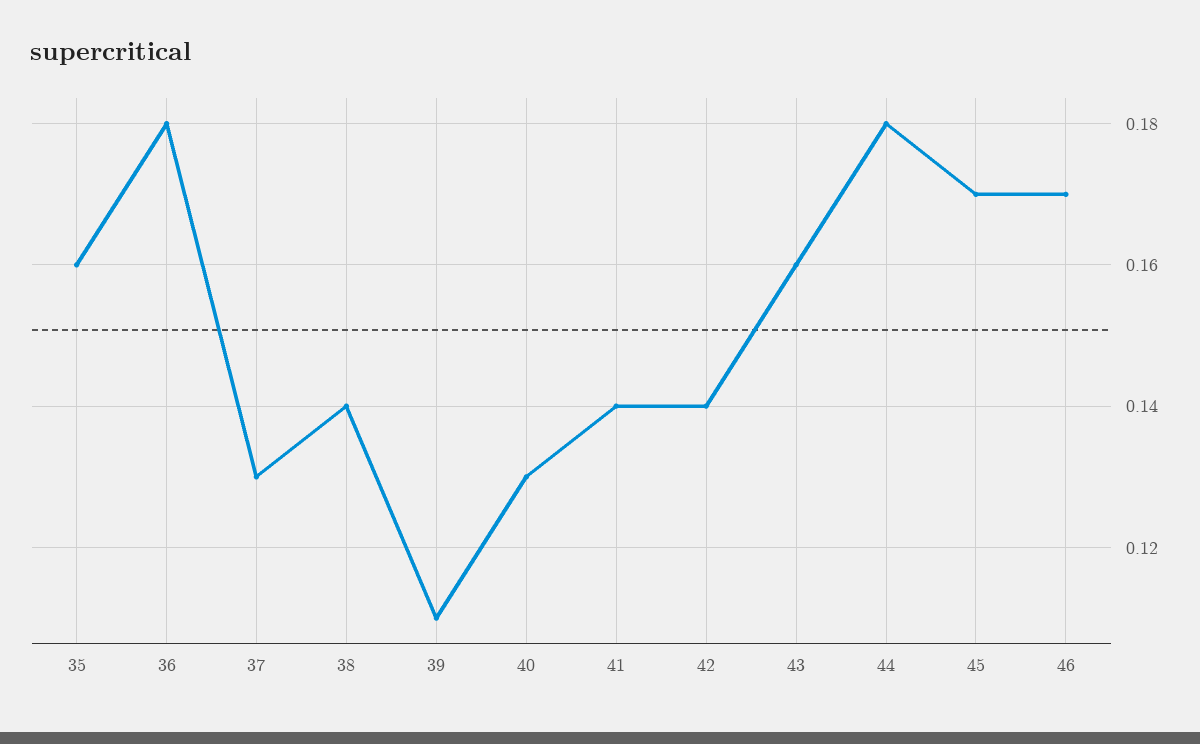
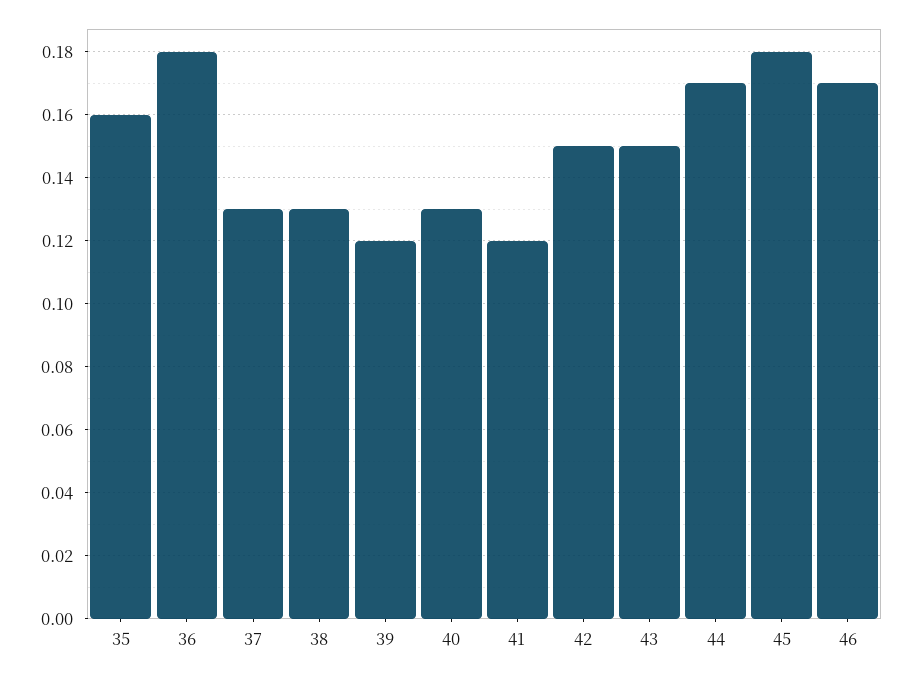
  {
    "35": 0.16,
    "36": 0.18,
    "37": 0.13,
-   "38": 0.14,
+   "38": 0.13,
-   "39": 0.11,
+   "39": 0.12,
    "40": 0.13,
-   "41": 0.14,
+   "41": 0.12,
-   "42": 0.14,
+   "42": 0.15,
-   "43": 0.16,
+   "43": 0.15,
-   "44": 0.18,
+   "44": 0.17,
-   "45": 0.17,
+   "45": 0.18,
    "46": 0.17
  }

